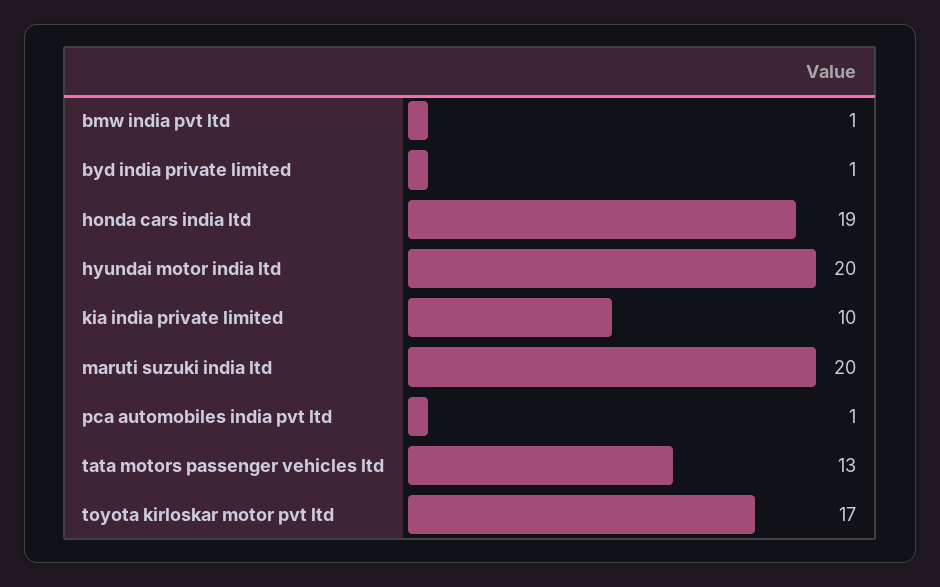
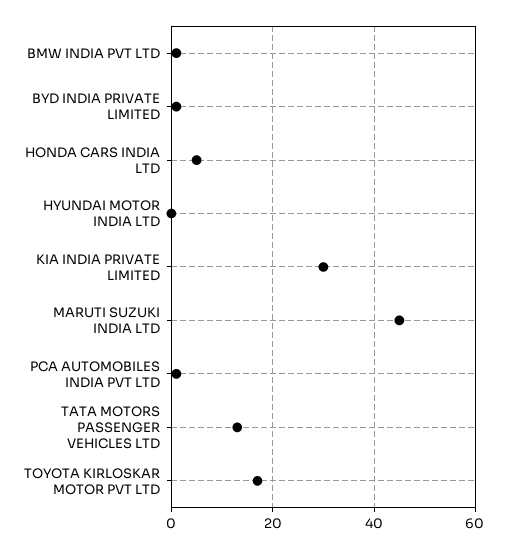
  {
    "bmw india pvt ltd": 1,
    "byd india private limited": 1,
-   "honda cars india ltd": 19,
+   "honda cars india ltd": 5,
-   "hyundai motor india ltd": 20,
+   "hyundai motor india ltd": 0,
-   "kia india private limited": 10,
+   "kia india private limited": 30,
-   "maruti suzuki india ltd": 20,
+   "maruti suzuki india ltd": 45,
    "pca automobiles india pvt ltd": 1,
    "tata motors passenger vehicles ltd": 13,
    "toyota kirloskar motor pvt ltd": 17
  }

